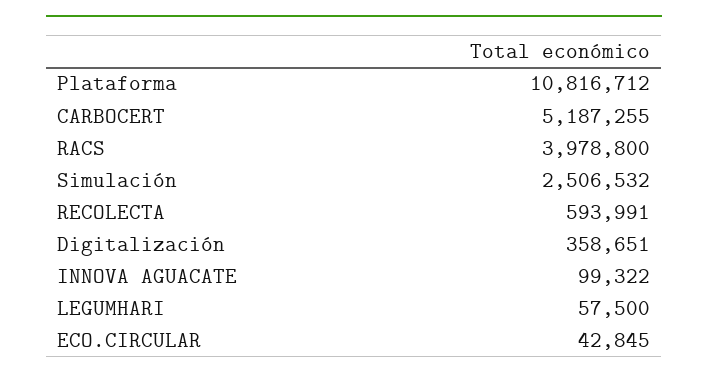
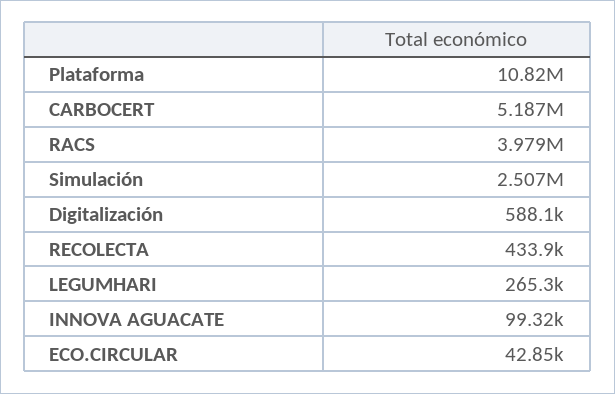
  {
    "Plataforma": 10816712,
    "CARBOCERT": 5187255,
    "RACS": 3978800,
    "Simulación": 2506532,
-   "RECOLECTA": 593991,
+   "RECOLECTA": 433900,
-   "Digitalización": 358651,
+   "Digitalización": 588100,
    "INNOVA AGUACATE": 99322,
-   "LEGUMHARI": 57500,
+   "LEGUMHARI": 265300,
    "ECO.CIRCULAR": 42845
  }

